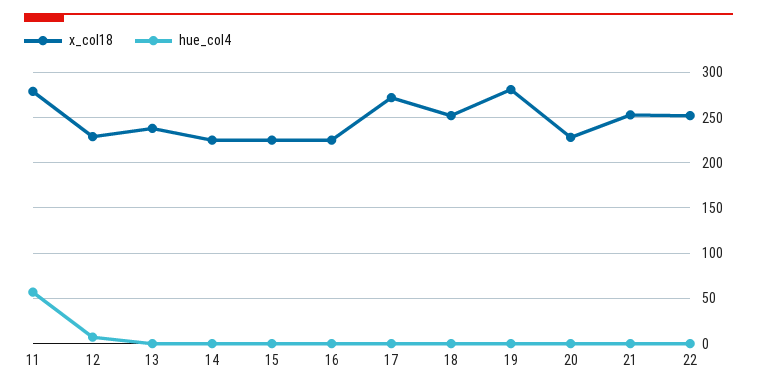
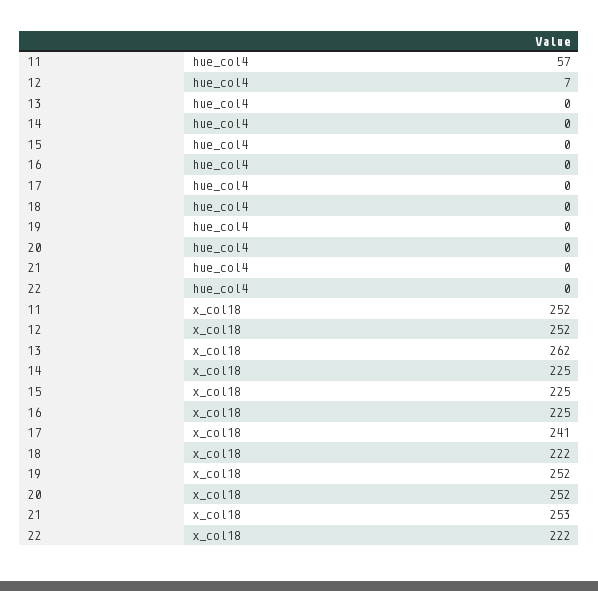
  {
    "x_col18": {
-     "11": 280,
+     "11": 252,
-     "12": 230,
+     "12": 252,
-     "13": 240,
+     "13": 262,
      "14": 225,
      "15": 225,
      "16": 225,
-     "17": 270,
+     "17": 241,
-     "18": 250,
+     "18": 222,
-     "19": 280,
+     "19": 252,
-     "20": 230,
+     "20": 252,
      "21": 253,
-     "22": 250
+     "22": 222
    },
    "hue_col4": {
      "11": 57,
      "12": 7,
      "13": 0,
      "14": 0,
      "15": 0,
      "16": 0,
      "17": 0,
      "18": 0,
      "19": 0,
      "20": 0,
      "21": 0,
      "22": 0
    }
  }

